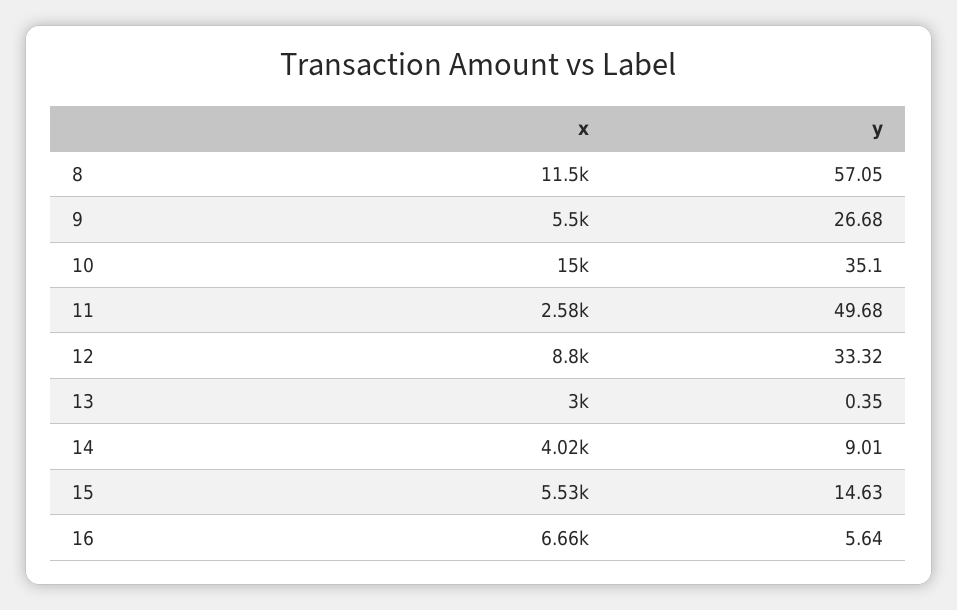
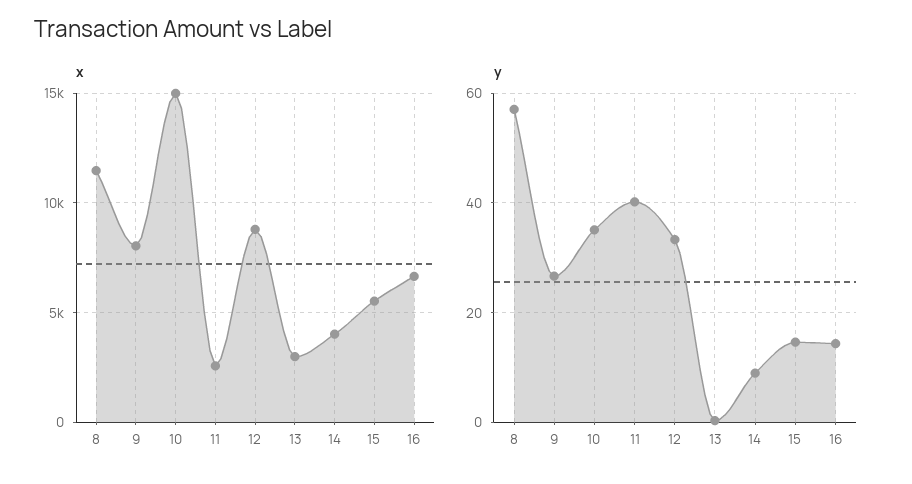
  {
    "x": {
      "8": 11500,
-     "9": 5500,
+     "9": 8000,
      "10": 15000,
      "11": 2580,
      "12": 8800,
      "13": 3000,
      "14": 4020,
      "15": 5530,
      "16": 6660
    },
    "y": {
      "8": 57.05,
      "9": 26.68,
      "10": 35.1,
-     "11": 49.68,
+     "11": 40,
      "12": 33.32,
      "13": 0.35,
      "14": 9.01,
      "15": 14.63,
-     "16": 5.64
+     "16": 14
    }
  }

